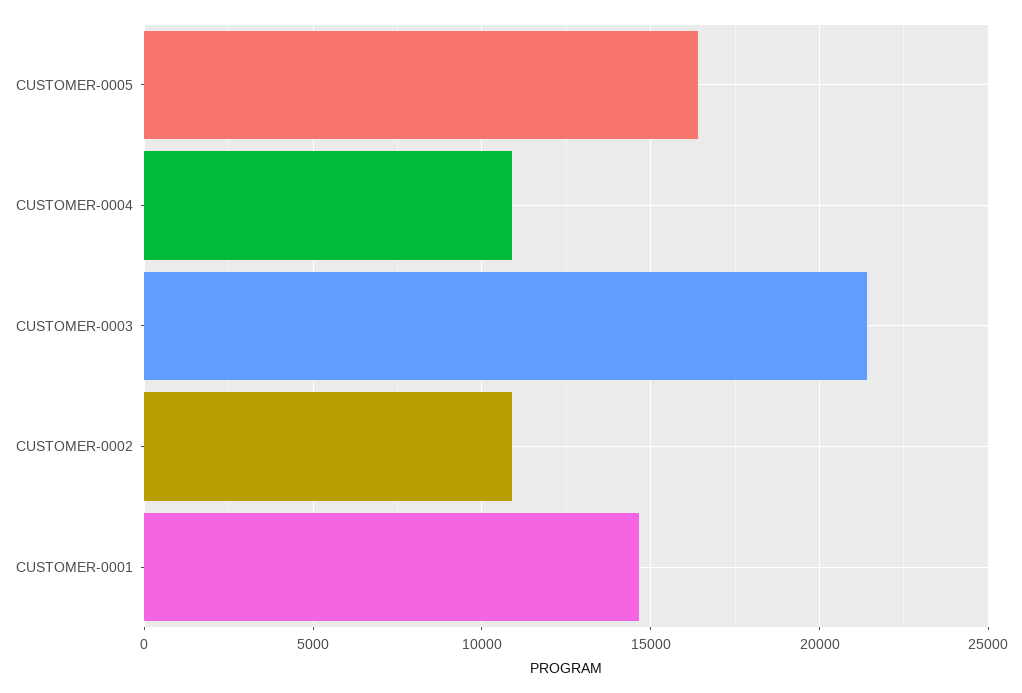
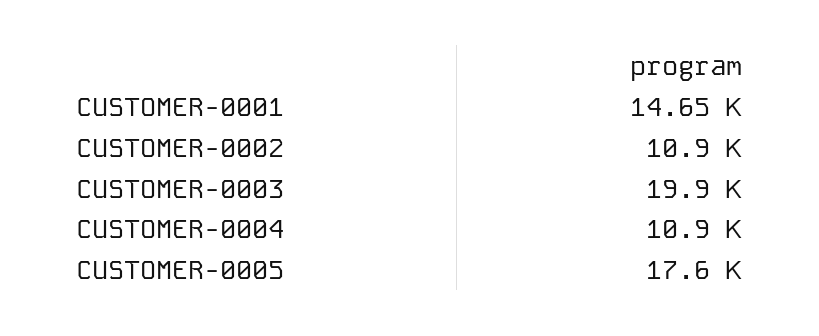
  {
-   "CUSTOMER-0005": 16500,
+   "CUSTOMER-0005": 17600,
    "CUSTOMER-0004": 10900,
-   "CUSTOMER-0003": 21500,
+   "CUSTOMER-0003": 19900,
    "CUSTOMER-0002": 10900,
    "CUSTOMER-0001": 14650
  }

